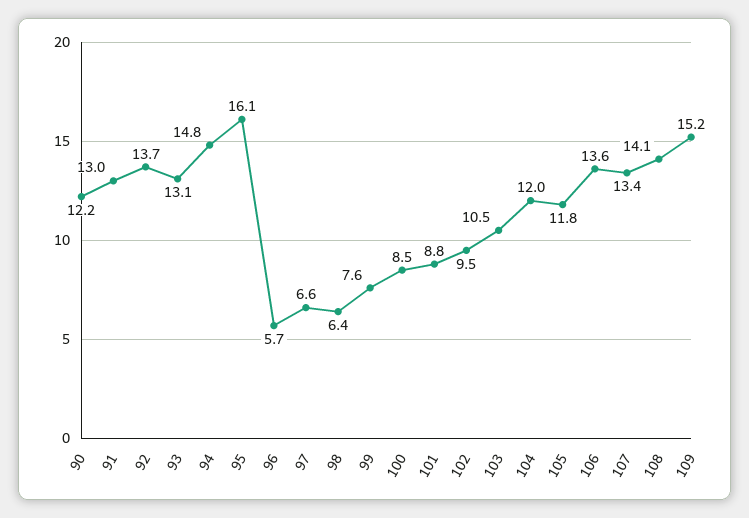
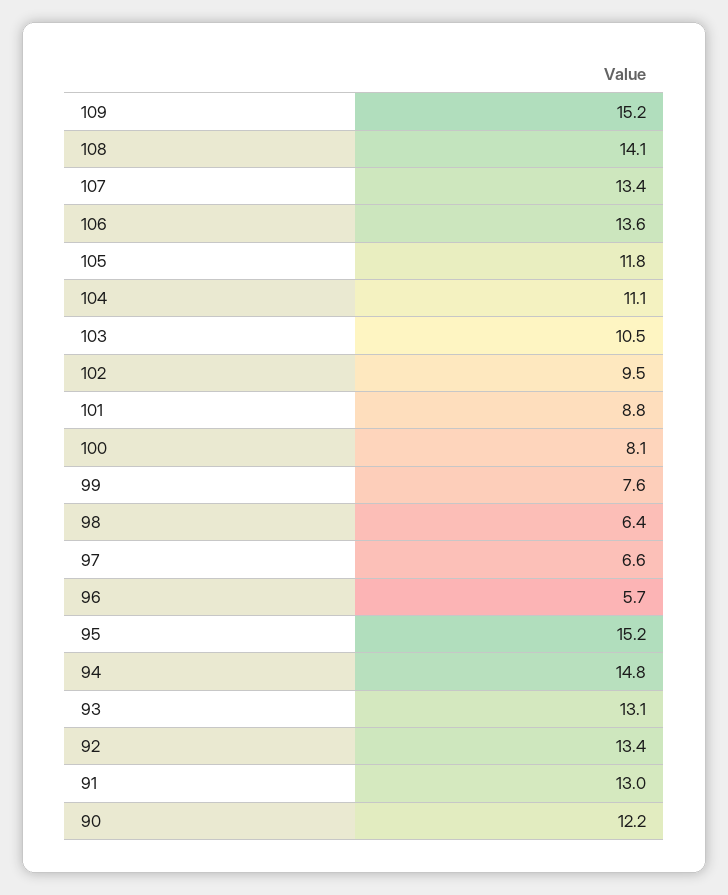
  {
    "90": 12.2,
    "91": 13,
-   "92": 13.7,
+   "92": 13.4,
    "93": 13.1,
    "94": 14.8,
-   "95": 16.1,
+   "95": 15.2,
    "96": 5.7,
    "97": 6.6,
    "98": 6.4,
    "99": 7.6,
-   "100": 8.5,
+   "100": 8.1,
    "101": 8.8,
    "102": 9.5,
    "103": 10.5,
-   "104": 12,
+   "104": 11.1,
    "105": 11.8,
    "106": 13.6,
    "107": 13.4,
    "108": 14.1,
    "109": 15.2
  }

